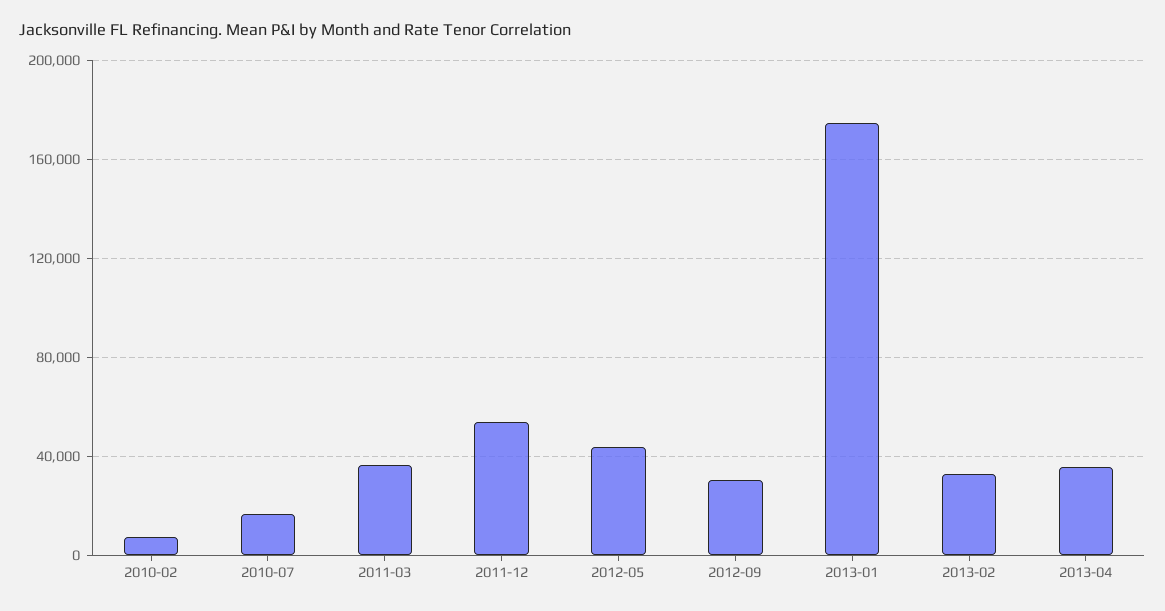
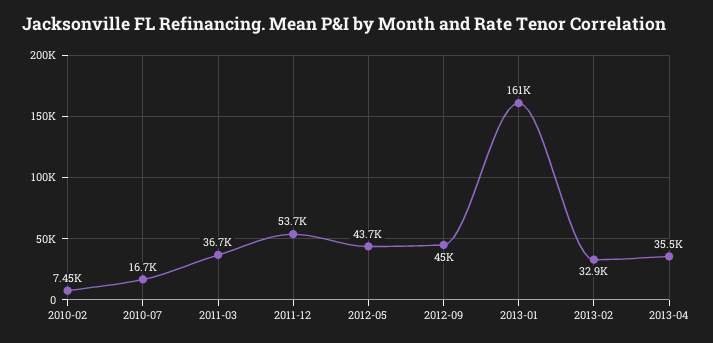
  {
    "2010-02": 7450,
    "2010-07": 16700,
    "2011-03": 36700,
    "2011-12": 53700,
    "2012-05": 43700,
-   "2012-09": 30000,
+   "2012-09": 45000,
-   "2013-01": 175000,
+   "2013-01": 161000,
    "2013-02": 32900,
    "2013-04": 35500
  }

